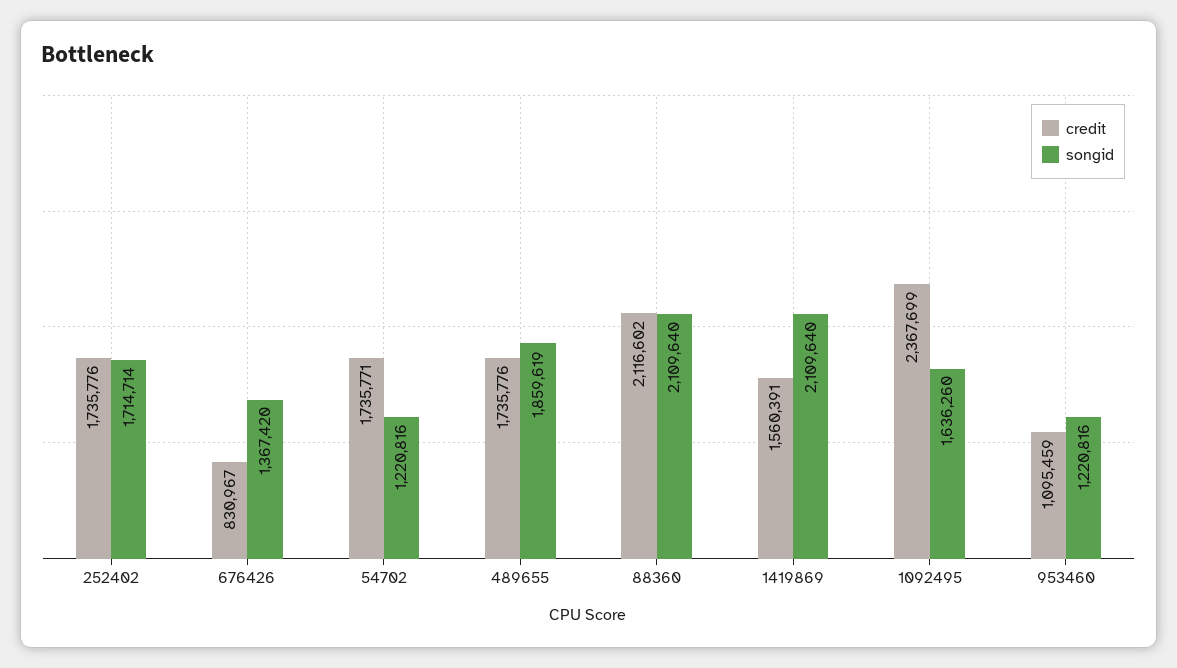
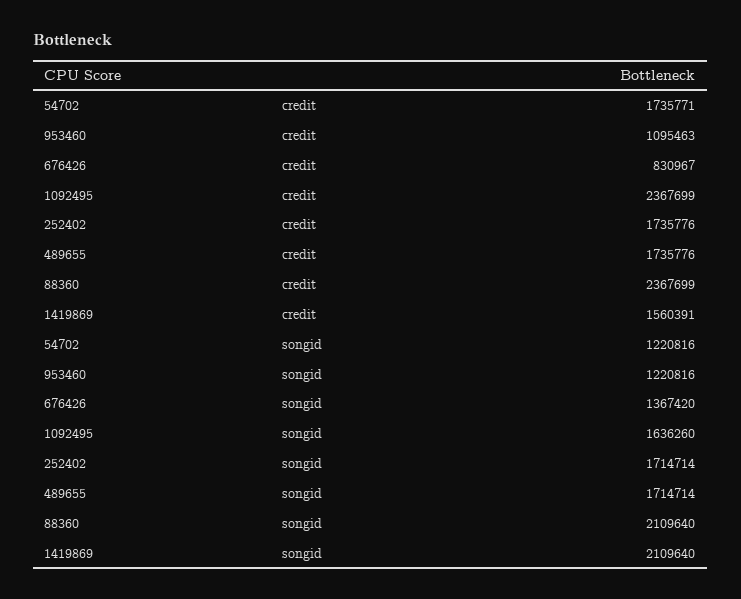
  {
    "credit": {
      "252402": 1735776,
      "676426": 830967,
      "54702": 1735771,
      "489655": 1735776,
-     "88360": 2116602,
+     "88360": 2367699,
      "1419869": 1560391,
      "1092495": 2367699,
-     "953460": 1095459
+     "953460": 1095463
    },
    "songid": {
      "252402": 1714714,
      "676426": 1367420,
      "54702": 1220816,
-     "489655": 1859619,
+     "489655": 1714714,
      "88360": 2109640,
      "1419869": 2109640,
      "1092495": 1636260,
      "953460": 1220816
    }
  }

